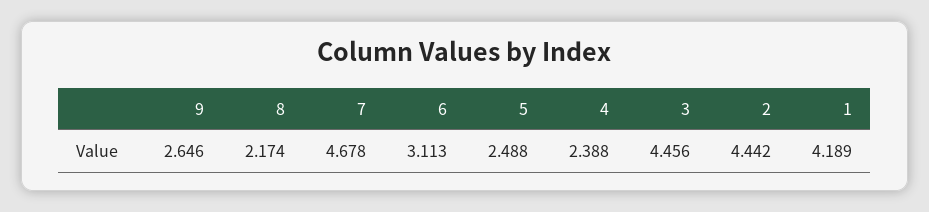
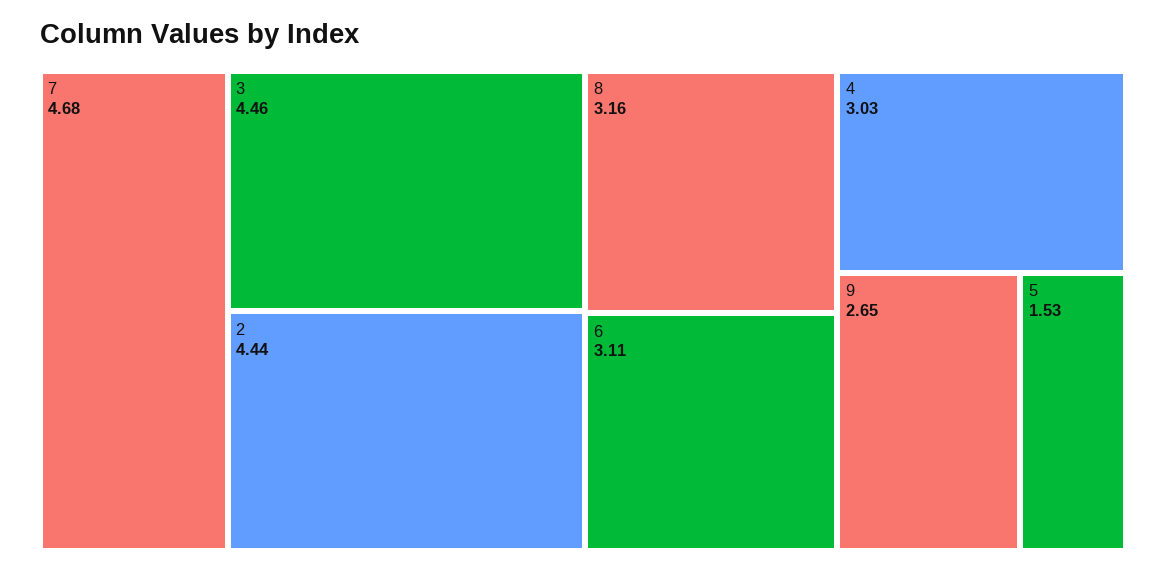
  {
    "9": 2.646,
-   "8": 2.174,
+   "8": 3.16,
    "7": 4.678,
    "6": 3.113,
-   "5": 2.488,
+   "5": 1.53,
-   "4": 2.388,
+   "4": 3.03,
    "3": 4.456,
-   "2": 4.442,
+   "2": 4.442
-   "1": 4.189
  }

